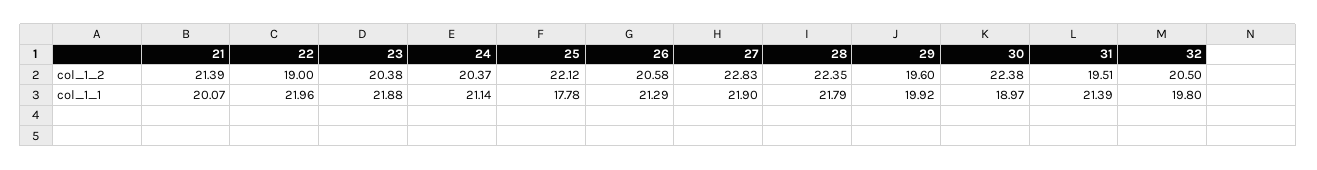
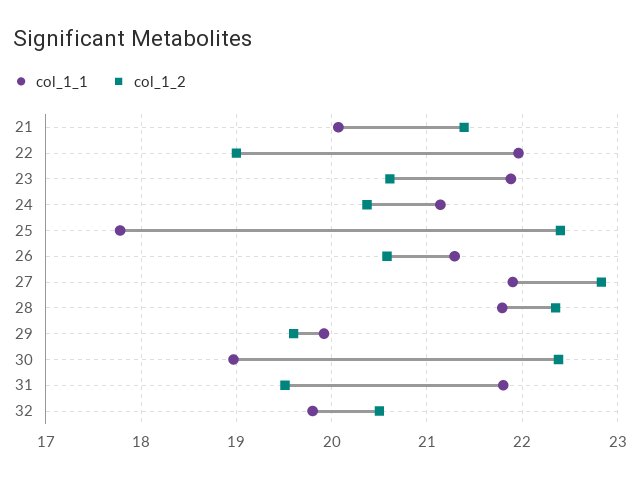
  {
    "col_1_2": {
      "21": 21.39,
      "22": 19,
-     "23": 20.38,
+     "23": 20.6,
      "24": 20.37,
-     "25": 22.12,
+     "25": 22.4,
      "26": 20.58,
      "27": 22.83,
      "28": 22.35,
      "29": 19.6,
      "30": 22.38,
      "31": 19.51,
      "32": 20.5
    },
    "col_1_1": {
      "21": 20.07,
      "22": 21.96,
      "23": 21.88,
      "24": 21.14,
      "25": 17.78,
      "26": 21.29,
      "27": 21.9,
      "28": 21.79,
      "29": 19.92,
      "30": 18.97,
-     "31": 21.39,
+     "31": 21.8,
      "32": 19.8
    }
  }

